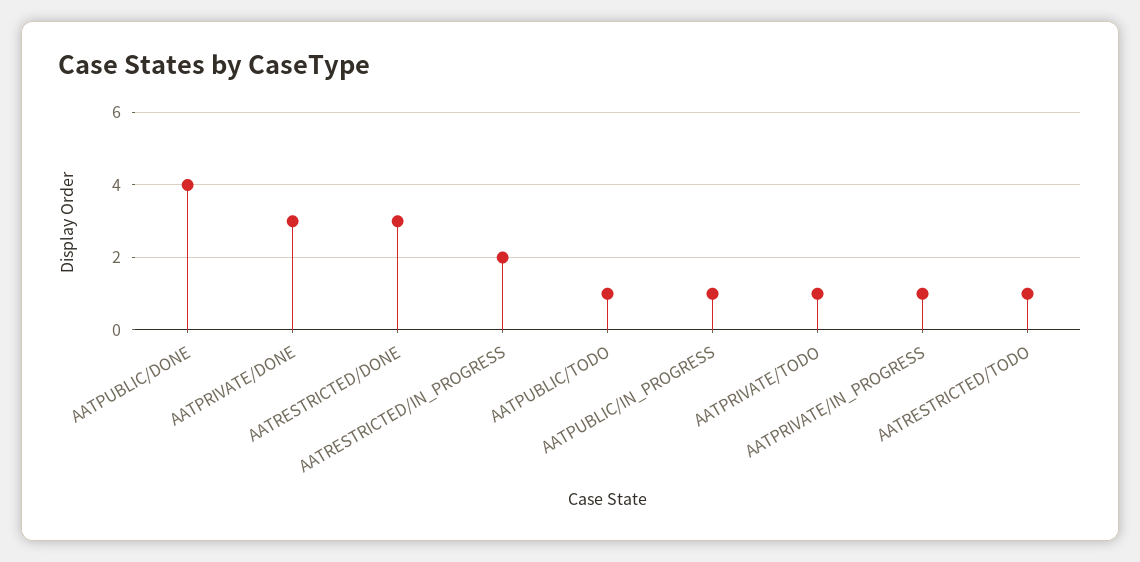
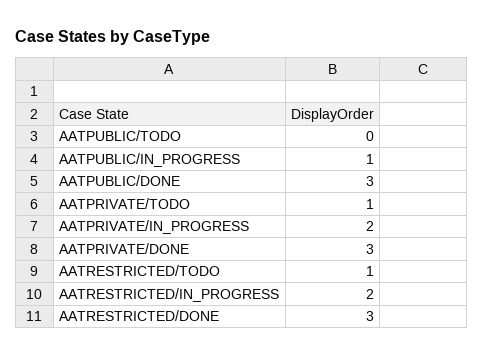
  {
-   "AATPUBLIC/DONE": 4,
+   "AATPUBLIC/DONE": 3,
    "AATPRIVATE/DONE": 3,
    "AATRESTRICTED/DONE": 3,
    "AATRESTRICTED/IN_PROGRESS": 2,
-   "AATPUBLIC/TODO": 1,
+   "AATPUBLIC/TODO": 0,
    "AATPUBLIC/IN_PROGRESS": 1,
    "AATPRIVATE/TODO": 1,
-   "AATPRIVATE/IN_PROGRESS": 1,
+   "AATPRIVATE/IN_PROGRESS": 2,
    "AATRESTRICTED/TODO": 1
  }

